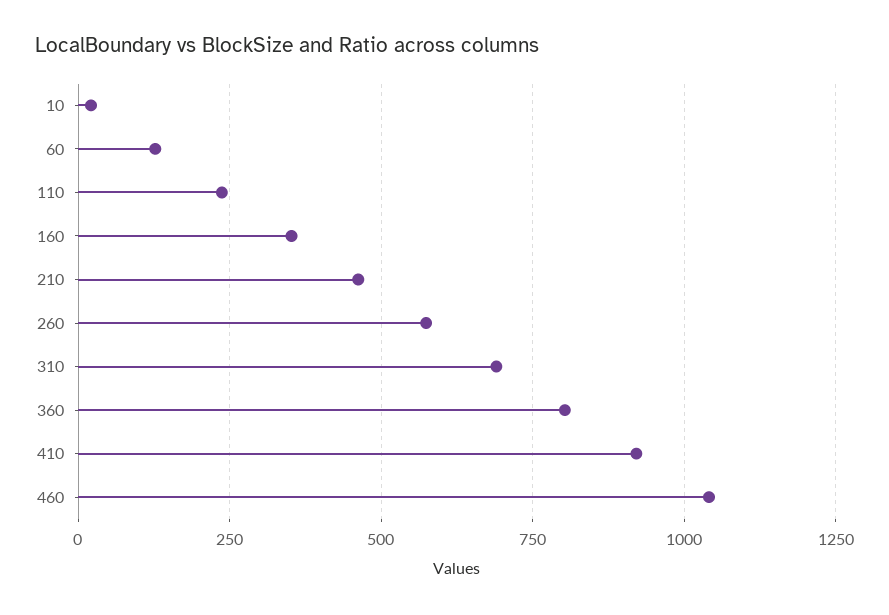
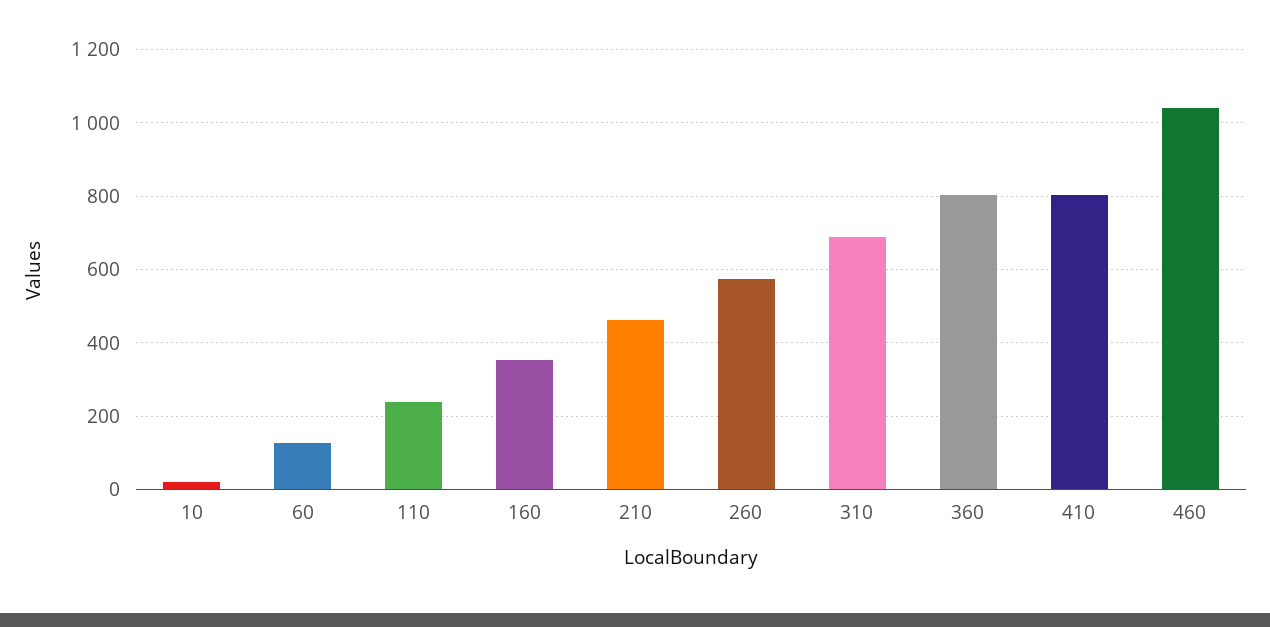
  {
    "10": 20,
    "60": 120,
    "110": 240,
    "160": 360,
    "210": 460,
    "260": 580,
    "310": 700,
    "360": 800,
-   "410": 925,
+   "410": 800,
    "460": 1040
  }

